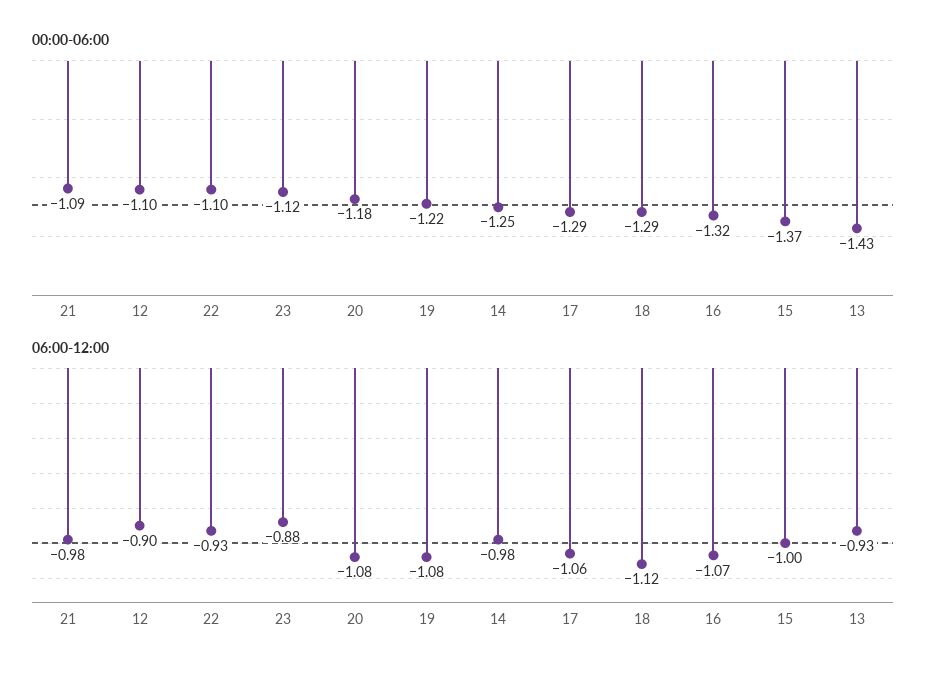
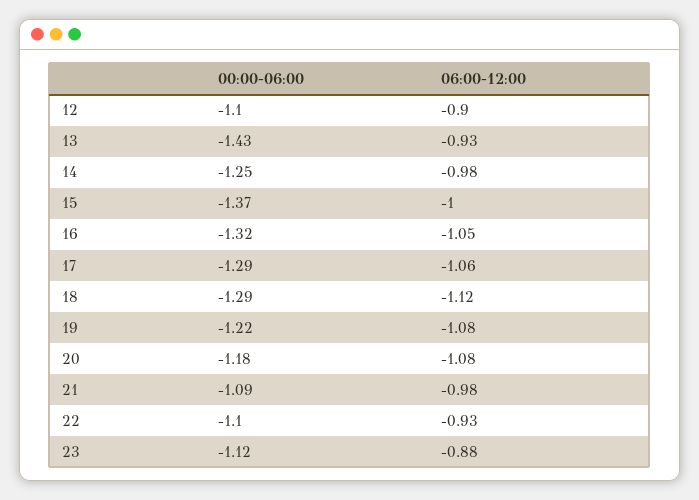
  {
    "00:00-06:00": {
      "21": -1.09,
      "12": -1.1,
      "22": -1.1,
      "23": -1.12,
      "20": -1.18,
      "19": -1.22,
      "14": -1.25,
      "17": -1.29,
      "18": -1.29,
      "16": -1.32,
      "15": -1.37,
      "13": -1.43
    },
    "06:00-12:00": {
      "21": -0.98,
      "12": -0.9,
      "22": -0.93,
      "23": -0.88,
      "20": -1.08,
      "19": -1.08,
      "14": -0.98,
      "17": -1.06,
      "18": -1.12,
-     "16": -1.07,
+     "16": -1.05,
      "15": -1,
      "13": -0.93
    }
  }

